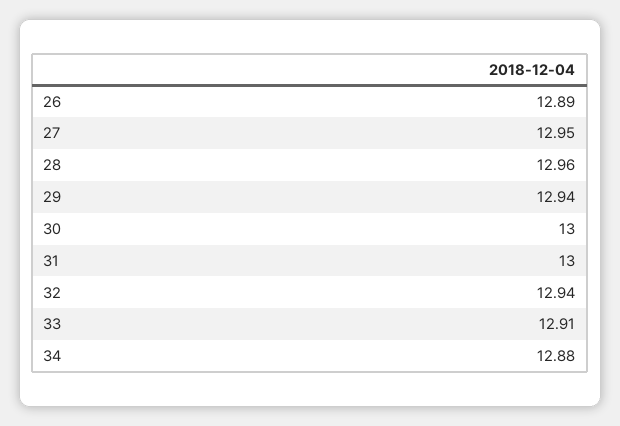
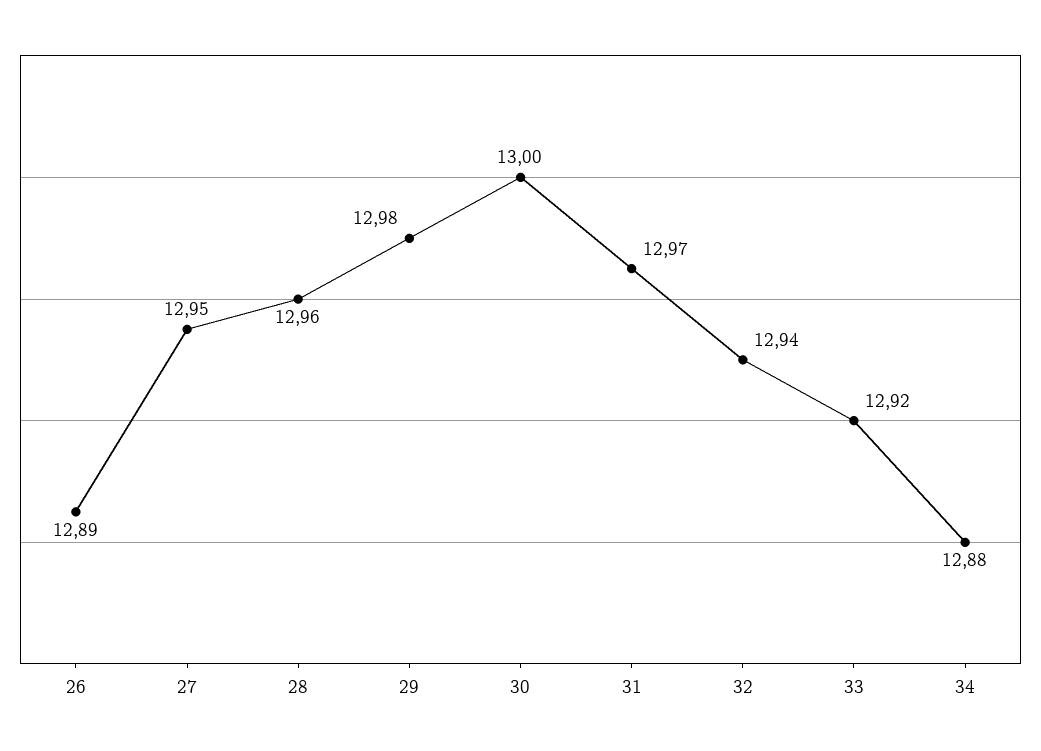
  {
    "26": 12.89,
    "27": 12.95,
    "28": 12.96,
-   "29": 12.94,
+   "29": 12.98,
    "30": 13,
-   "31": 13,
+   "31": 12.97,
    "32": 12.94,
-   "33": 12.91,
+   "33": 12.92,
    "34": 12.88
  }

